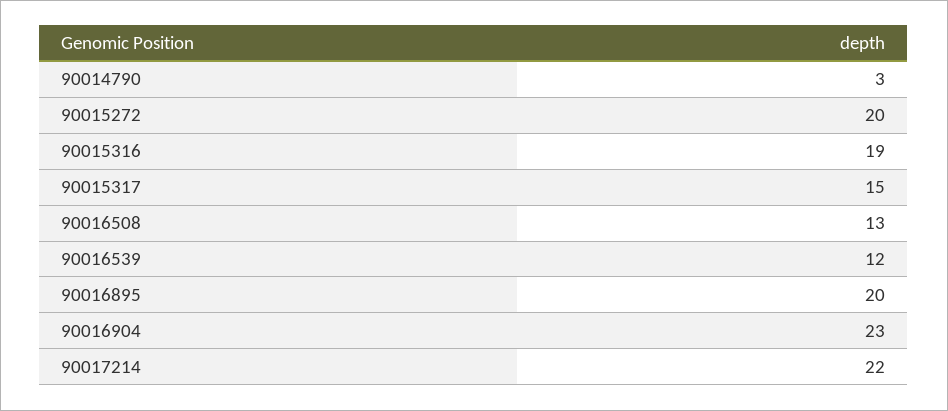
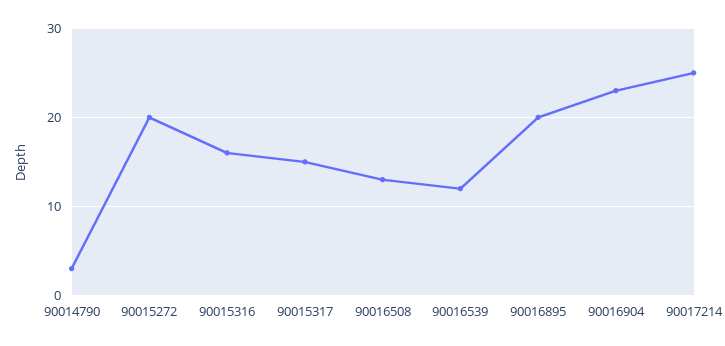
  {
    "90014790": 3,
    "90015272": 20,
-   "90015316": 19,
+   "90015316": 16,
    "90015317": 15,
    "90016508": 13,
    "90016539": 12,
    "90016895": 20,
    "90016904": 23,
-   "90017214": 22
+   "90017214": 25
  }

